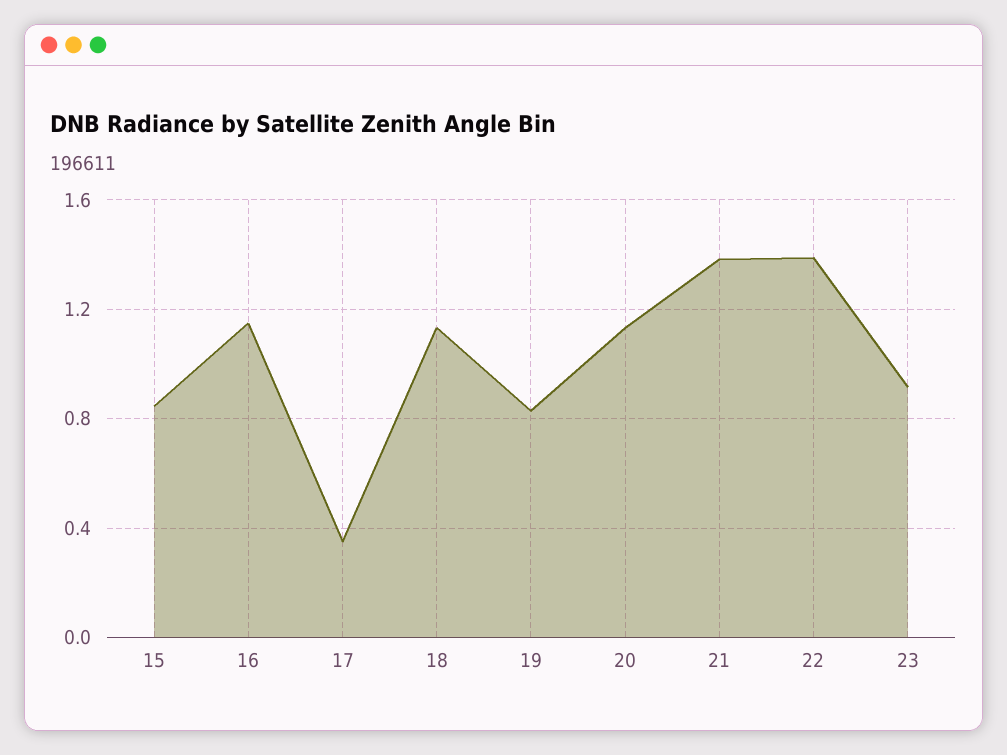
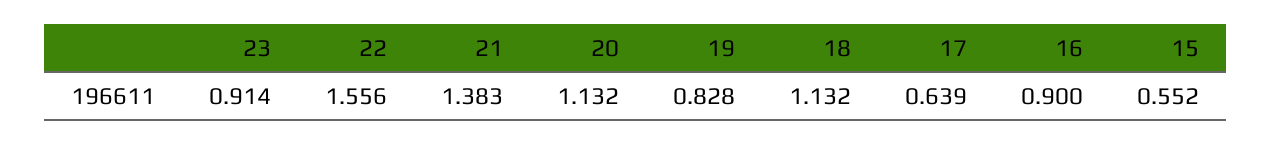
  {
-   "15": 0.85,
+   "15": 0.552,
-   "16": 1.15,
+   "16": 0.9,
-   "17": 0.35,
+   "17": 0.639,
    "18": 1.132,
    "19": 0.828,
    "20": 1.132,
    "21": 1.383,
-   "22": 1.4,
+   "22": 1.556,
    "23": 0.914
  }

